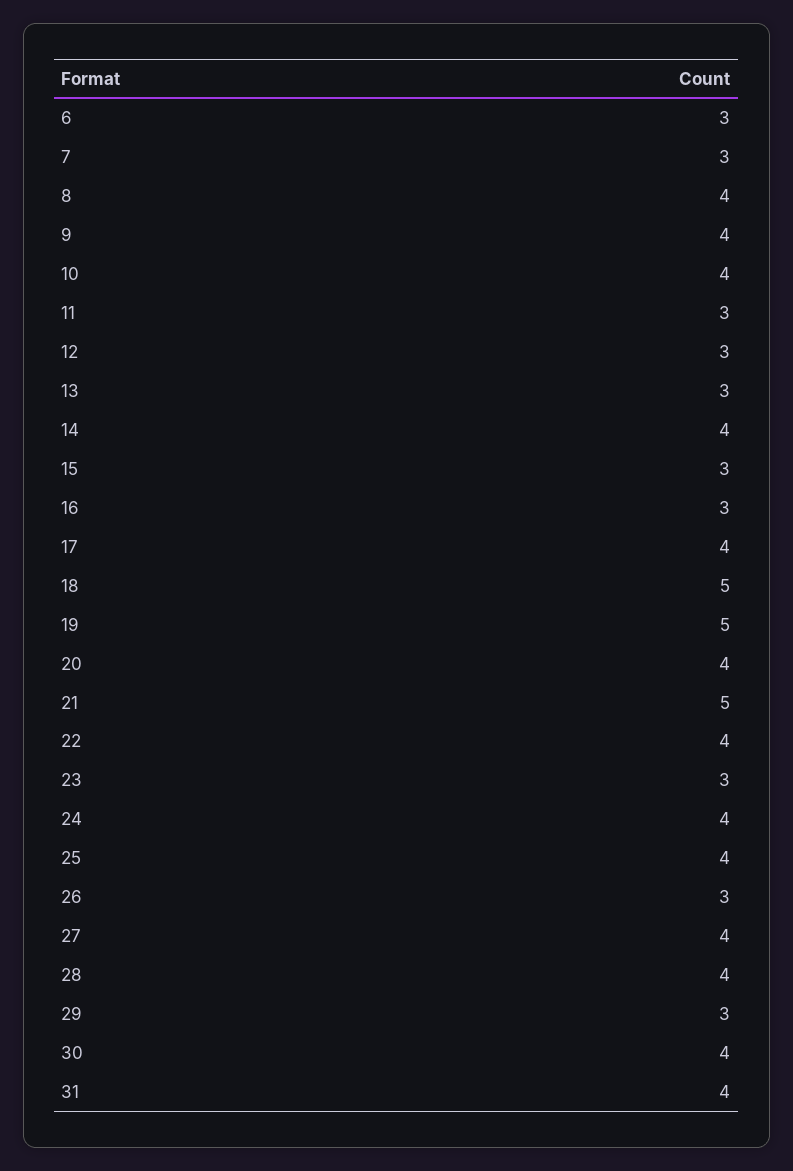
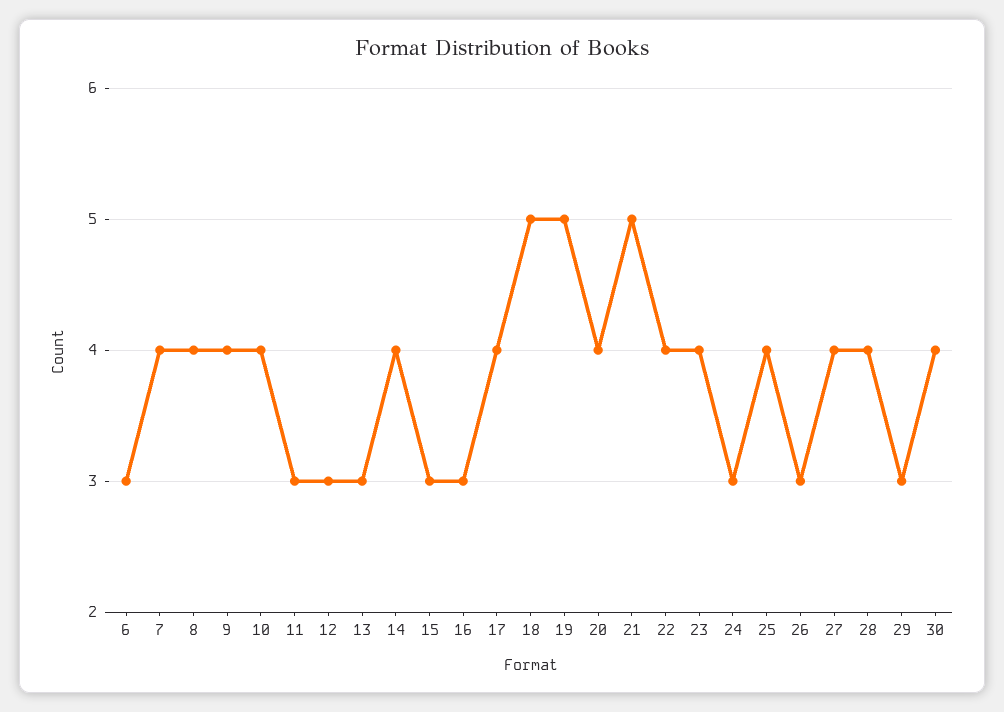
  {
    "6": 3,
-   "7": 3,
+   "7": 4,
    "8": 4,
    "9": 4,
    "10": 4,
    "11": 3,
    "12": 3,
    "13": 3,
    "14": 4,
    "15": 3,
    "16": 3,
    "17": 4,
    "18": 5,
    "19": 5,
    "20": 4,
    "21": 5,
    "22": 4,
-   "23": 3,
+   "23": 4,
-   "24": 4,
+   "24": 3,
    "25": 4,
    "26": 3,
    "27": 4,
    "28": 4,
    "29": 3,
-   "30": 4,
+   "30": 4
-   "31": 4
  }

